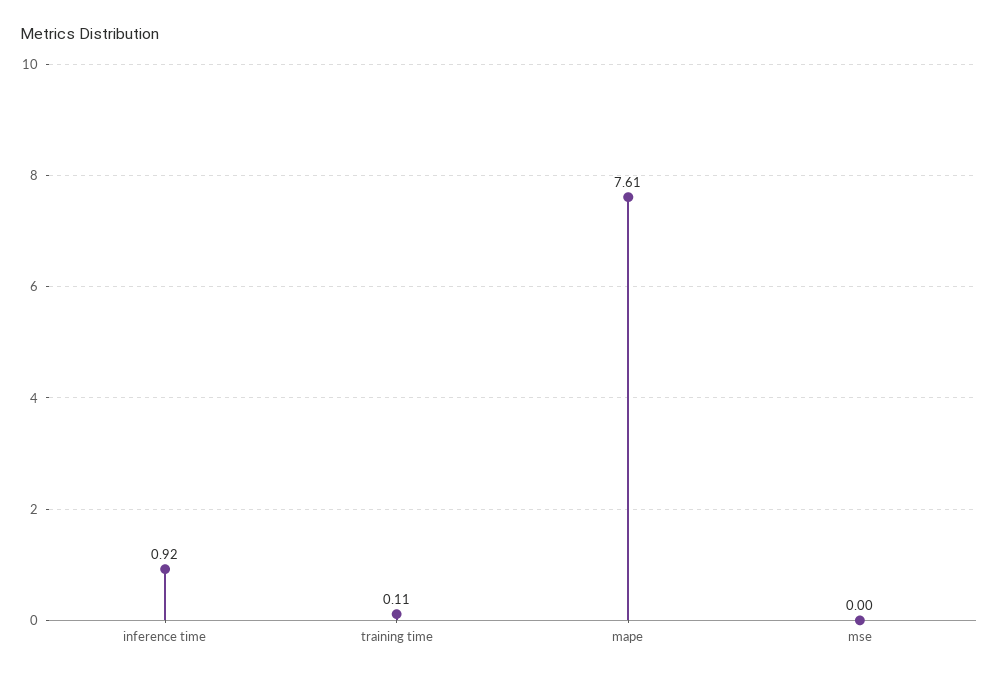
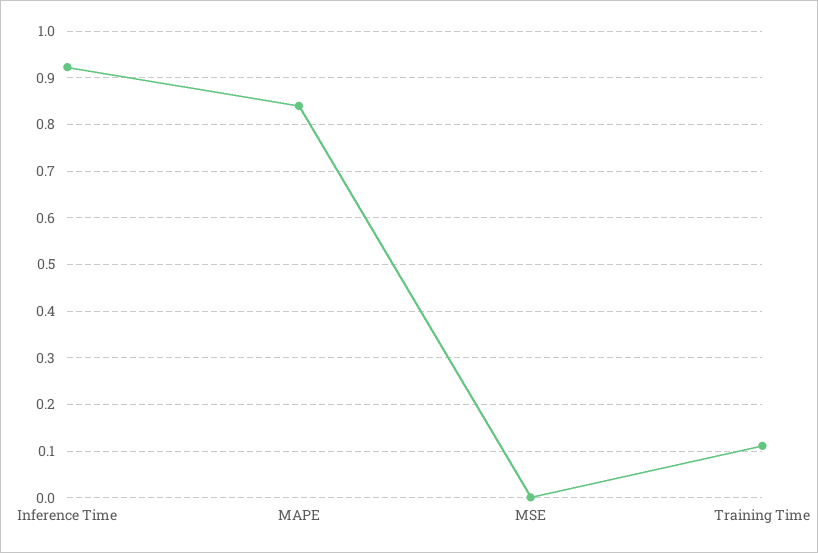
  {
    "inference time": 0.92,
    "training time": 0.11,
-   "mape": 7.61,
+   "mape": 0.84,
    "mse": 0
  }

